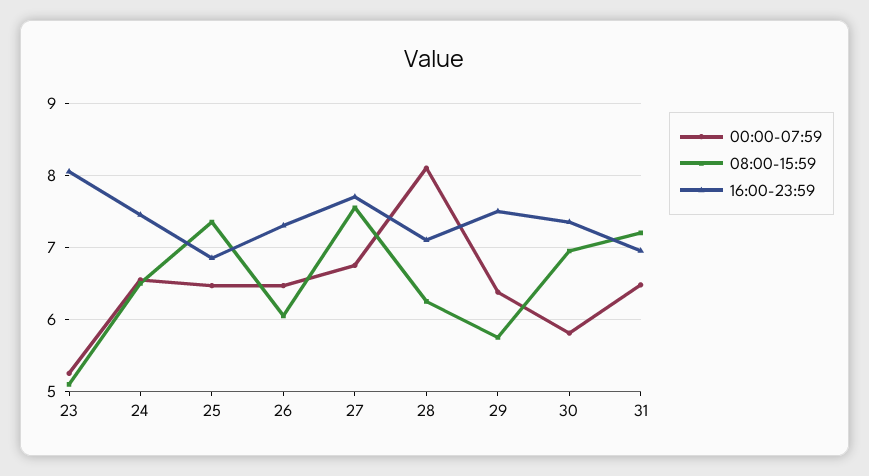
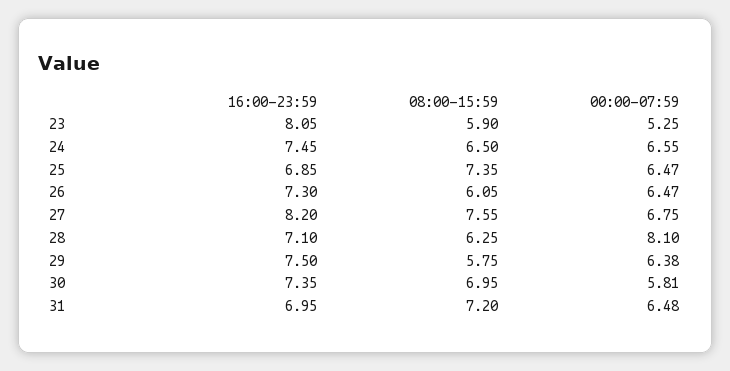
  {
    "00:00-07:59": {
      "23": 5.25,
      "24": 6.55,
      "25": 6.47,
      "26": 6.47,
      "27": 6.75,
      "28": 8.1,
      "29": 6.38,
      "30": 5.81,
      "31": 6.48
    },
    "08:00-15:59": {
-     "23": 5.1,
+     "23": 5.9,
      "24": 6.5,
      "25": 7.35,
      "26": 6.05,
      "27": 7.55,
      "28": 6.25,
      "29": 5.75,
      "30": 6.95,
      "31": 7.2
    },
    "16:00-23:59": {
      "23": 8.05,
      "24": 7.45,
      "25": 6.85,
      "26": 7.3,
-     "27": 7.7,
+     "27": 8.2,
      "28": 7.1,
      "29": 7.5,
      "30": 7.35,
      "31": 6.95
    }
  }

